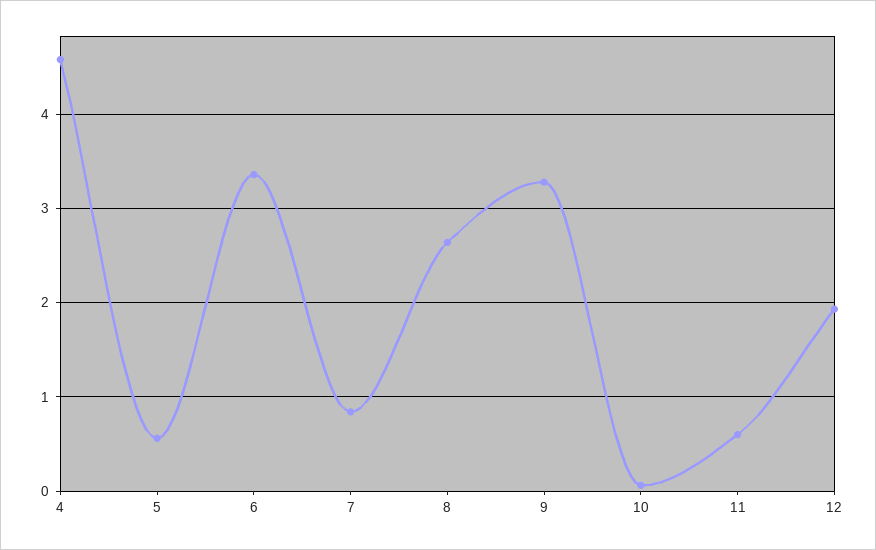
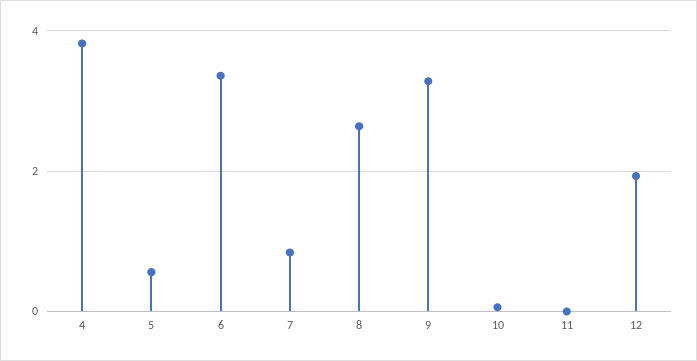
  {
-   "4": 4.6,
+   "4": 3.8,
    "5": 0.6,
    "6": 3.4,
    "7": 0.8,
    "8": 2.6,
    "9": 3.3,
    "10": 0.1,
-   "11": 0.6,
+   "11": 0,
    "12": 1.9
  }

